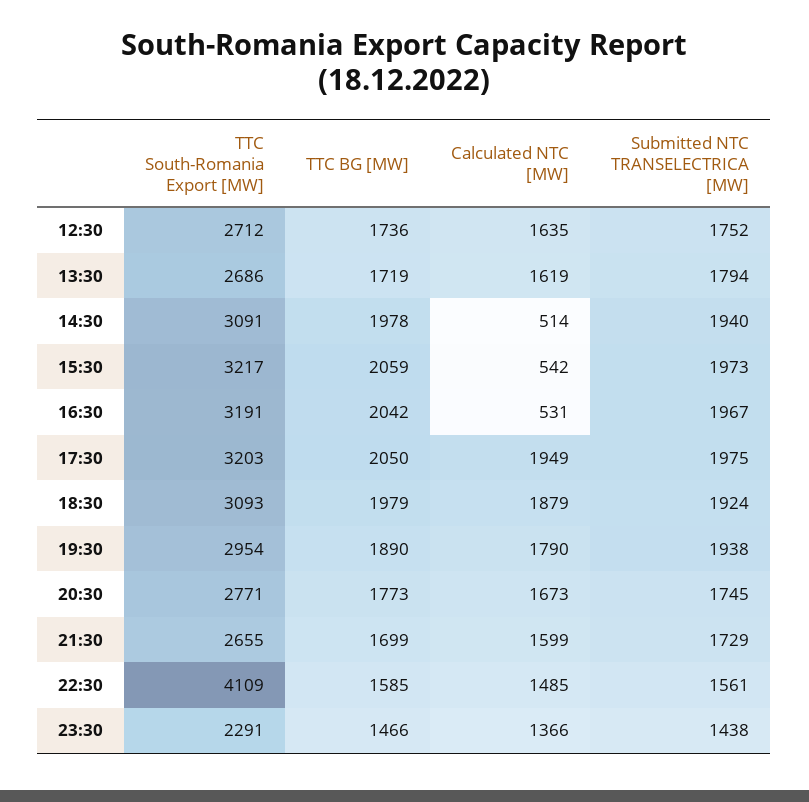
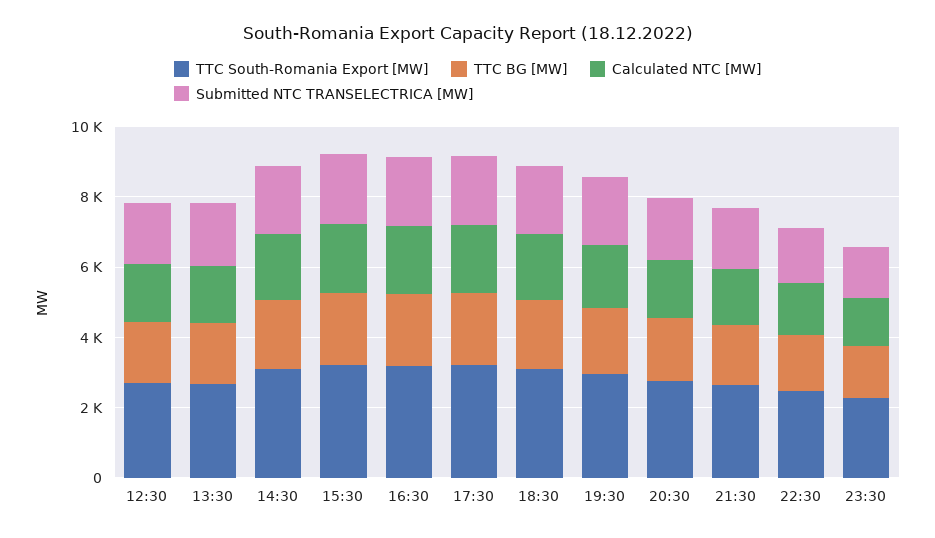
  {
    "TTC South-Romania Export [MW]": {
      "12:30": 2712,
      "13:30": 2686,
      "14:30": 3091,
      "15:30": 3217,
      "16:30": 3191,
      "17:30": 3203,
      "18:30": 3093,
      "19:30": 2954,
      "20:30": 2771,
      "21:30": 2655,
-     "22:30": 4109,
+     "22:30": 2500,
      "23:30": 2291
    },
    "TTC BG [MW]": {
      "12:30": 1736,
      "13:30": 1719,
      "14:30": 1978,
      "15:30": 2059,
      "16:30": 2042,
      "17:30": 2050,
      "18:30": 1979,
      "19:30": 1890,
      "20:30": 1773,
      "21:30": 1699,
      "22:30": 1585,
      "23:30": 1466
    },
    "Calculated NTC [MW]": {
      "12:30": 1635,
      "13:30": 1619,
-     "14:30": 514,
+     "14:30": 2000,
-     "15:30": 542,
+     "15:30": 2000,
-     "16:30": 531,
+     "16:30": 2000,
      "17:30": 1949,
      "18:30": 1879,
      "19:30": 1790,
      "20:30": 1673,
      "21:30": 1599,
      "22:30": 1485,
      "23:30": 1366
    },
    "Submitted NTC TRANSELECTRICA [MW]": {
      "12:30": 1752,
      "13:30": 1794,
      "14:30": 1940,
      "15:30": 1973,
      "16:30": 1967,
      "17:30": 1975,
      "18:30": 1924,
      "19:30": 1938,
      "20:30": 1745,
      "21:30": 1729,
      "22:30": 1561,
      "23:30": 1438
    }
  }

